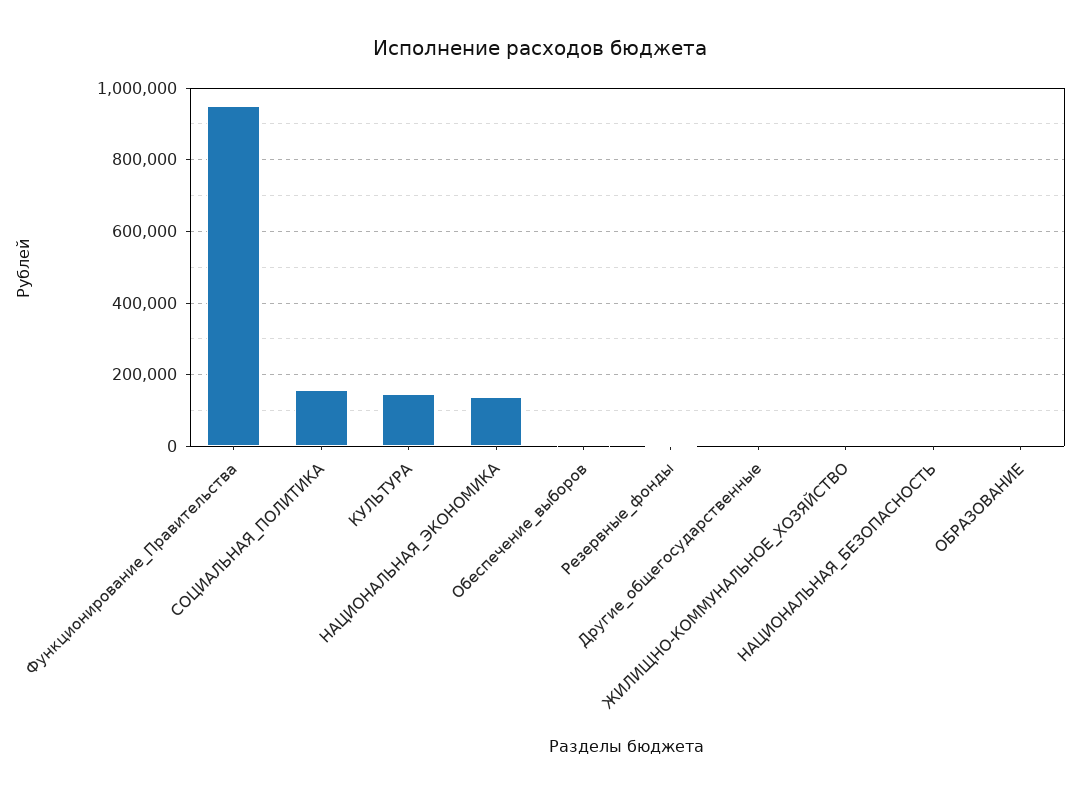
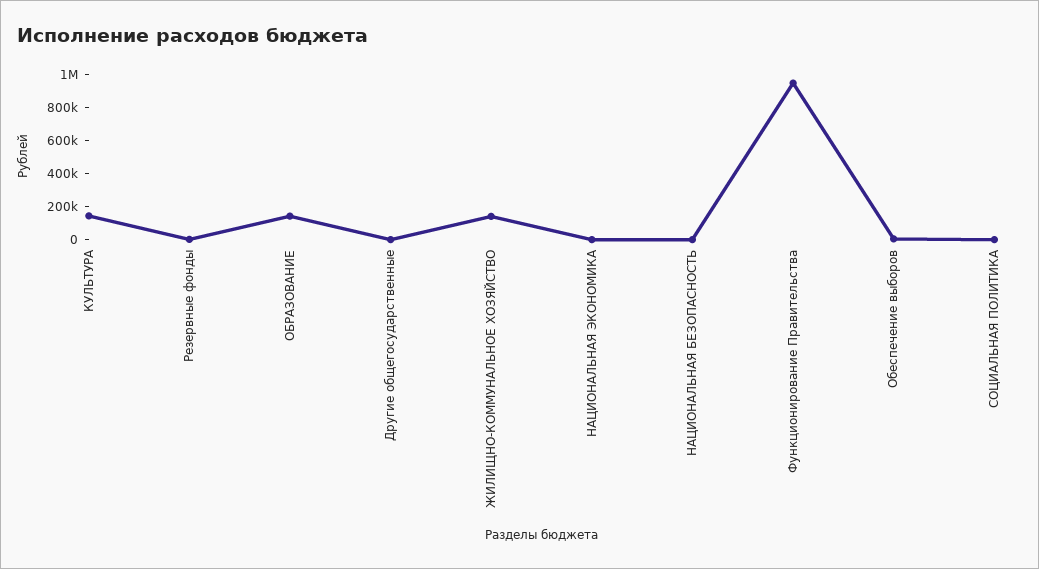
  {
    "Функционирование_Правительства": 940000,
-   "СОЦИАЛЬНАЯ_ПОЛИТИКА": 160000,
+   "СОЦИАЛЬНАЯ_ПОЛИТИКА": 0,
    "КУЛЬТУРА": 140000,
-   "НАЦИОНАЛЬНАЯ_ЭКОНОМИКА": 140000,
+   "НАЦИОНАЛЬНАЯ_ЭКОНОМИКА": 0,
    "Обеспечение_выборов": 0,
    "Резервные_фонды": 0,
    "Другие_общегосударственные": 0,
-   "ЖИЛИЩНО-КОММУНАЛЬНОЕ_ХОЗЯЙСТВО": 0,
+   "ЖИЛИЩНО-КОММУНАЛЬНОЕ_ХОЗЯЙСТВО": 150000,
    "НАЦИОНАЛЬНАЯ_БЕЗОПАСНОСТЬ": 0,
-   "ОБРАЗОВАНИЕ": 0
+   "ОБРАЗОВАНИЕ": 150000
  }

